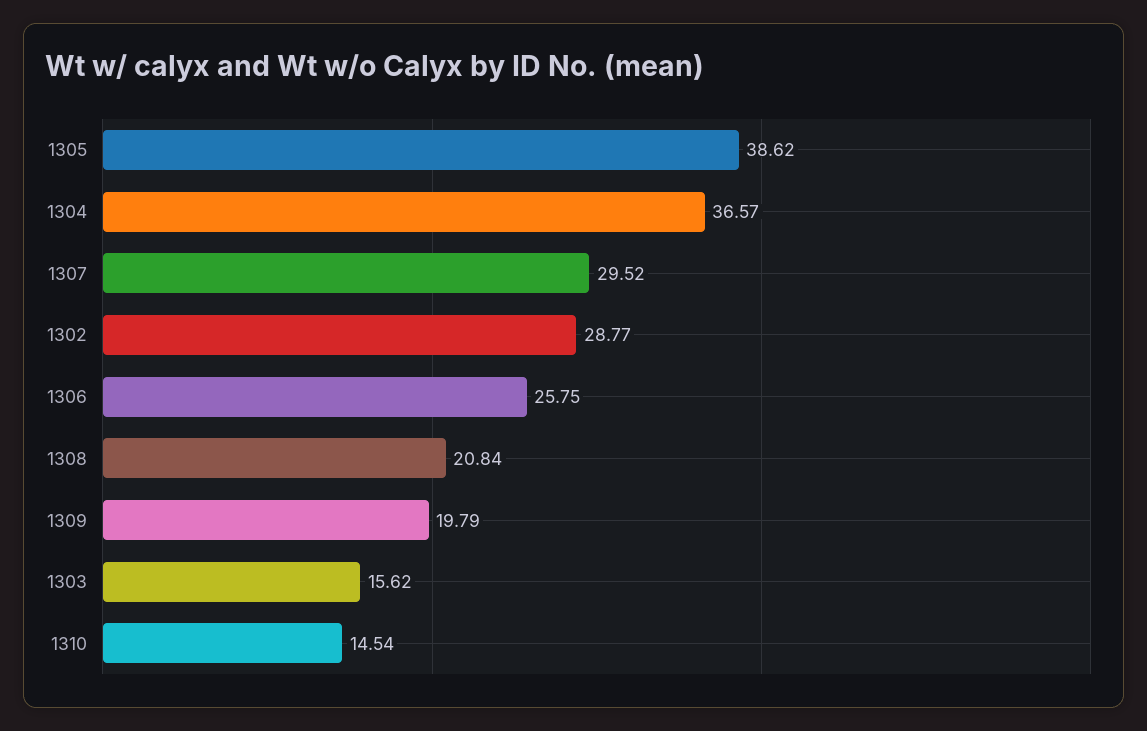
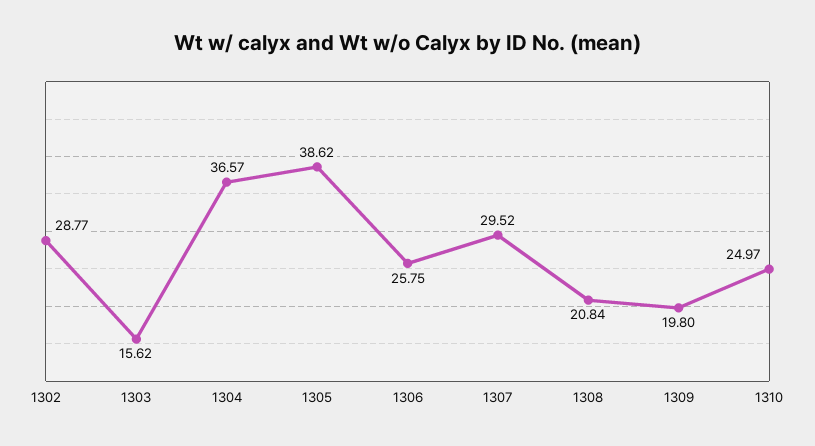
  {
    "1305": 38.62,
    "1304": 36.57,
    "1307": 29.52,
    "1302": 28.77,
    "1306": 25.75,
    "1308": 20.84,
-   "1309": 19.79,
+   "1309": 19.8,
    "1303": 15.62,
-   "1310": 14.54
+   "1310": 24.97
  }

